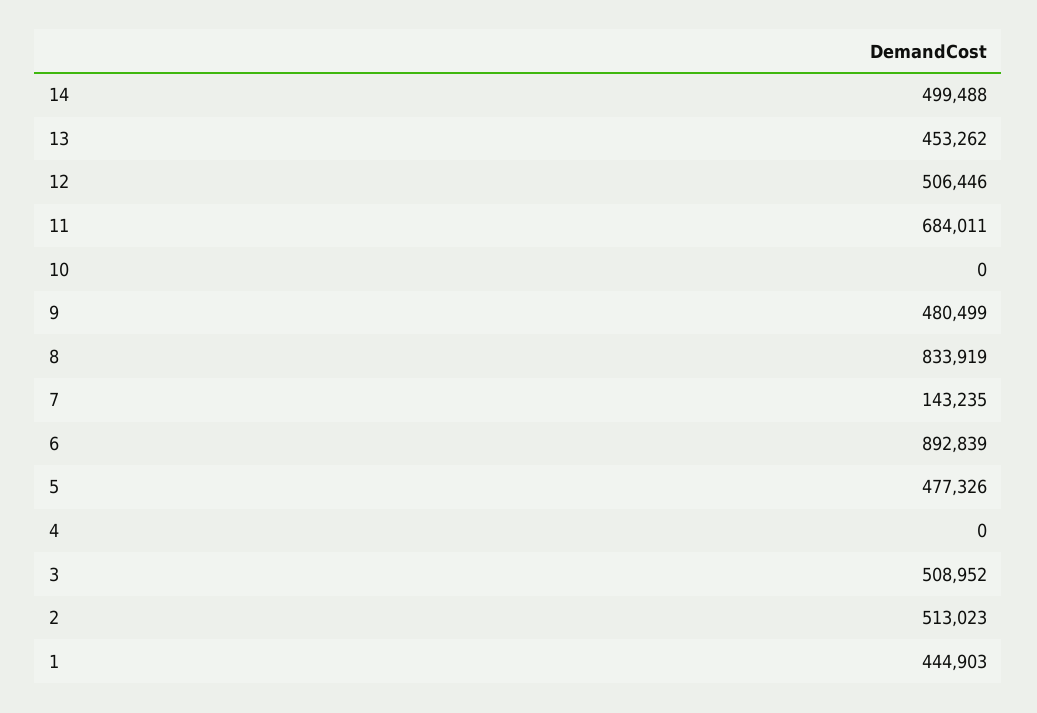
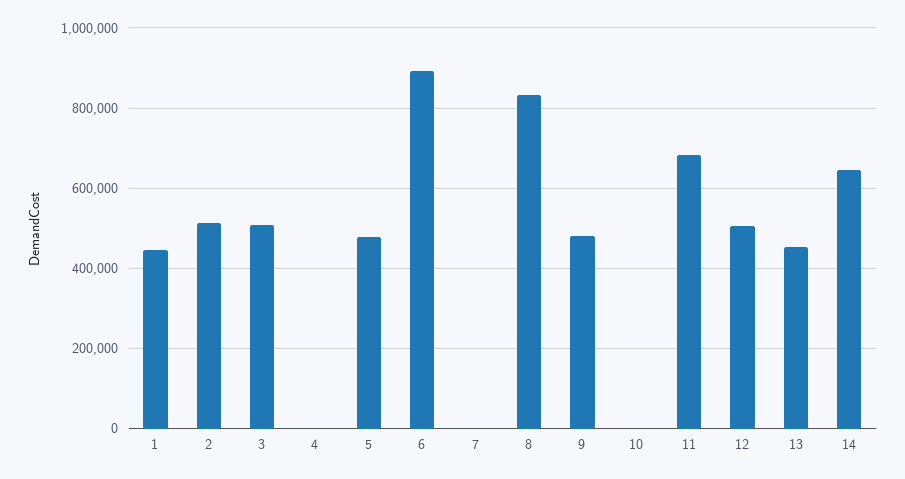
  {
-   "14": 499488,
+   "14": 640000,
    "13": 453262,
    "12": 506446,
    "11": 684011,
    "10": 0,
    "9": 480499,
    "8": 833919,
-   "7": 143235,
+   "7": 0,
    "6": 892839,
    "5": 477326,
    "4": 0,
    "3": 508952,
    "2": 513023,
    "1": 444903
  }

